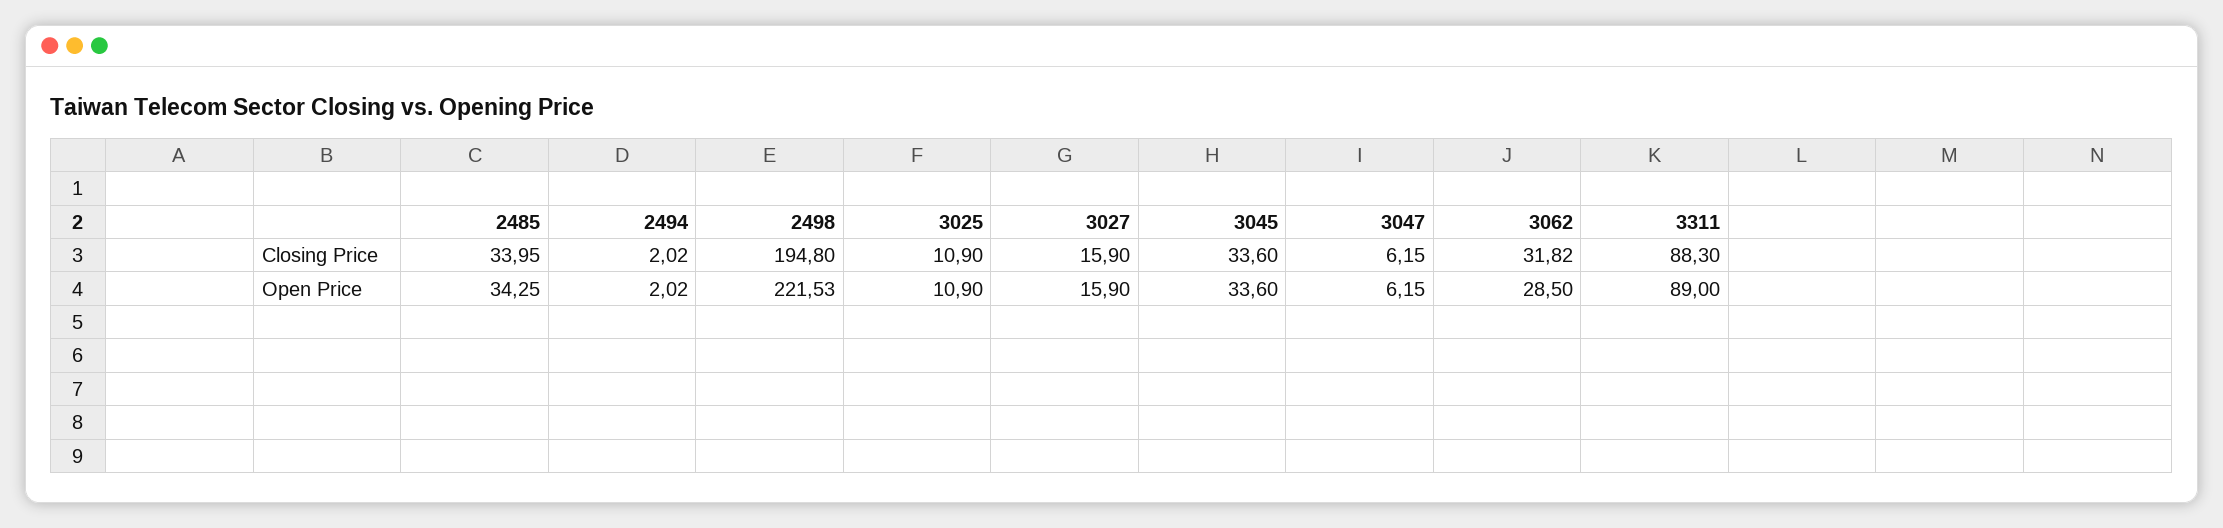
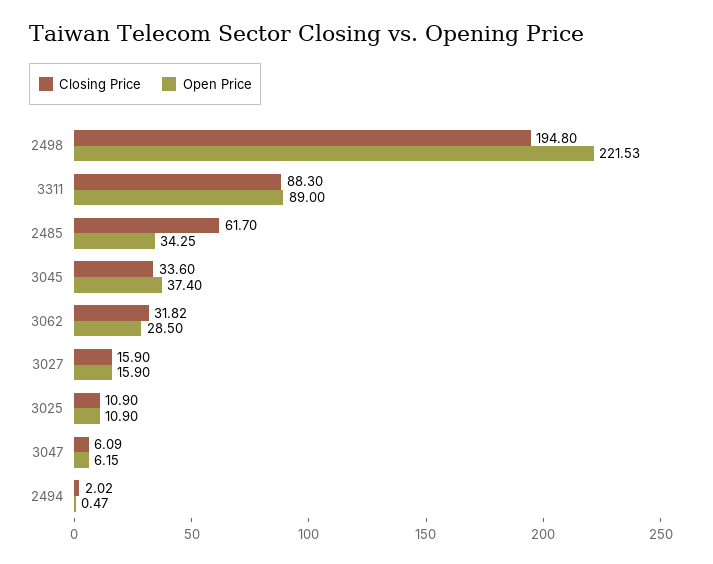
  {
    "Closing Price": {
-     "2485": 33.95,
+     "2485": 61.7,
      "2494": 2.02,
      "2498": 194.8,
      "3025": 10.9,
      "3027": 15.9,
      "3045": 33.6,
-     "3047": 6.15,
+     "3047": 6.09,
      "3062": 31.82,
      "3311": 88.3
    },
    "Open Price": {
      "2485": 34.25,
-     "2494": 2.02,
+     "2494": 0.47,
      "2498": 221.53,
      "3025": 10.9,
      "3027": 15.9,
-     "3045": 33.6,
+     "3045": 37.4,
      "3047": 6.15,
      "3062": 28.5,
      "3311": 89
    }
  }

